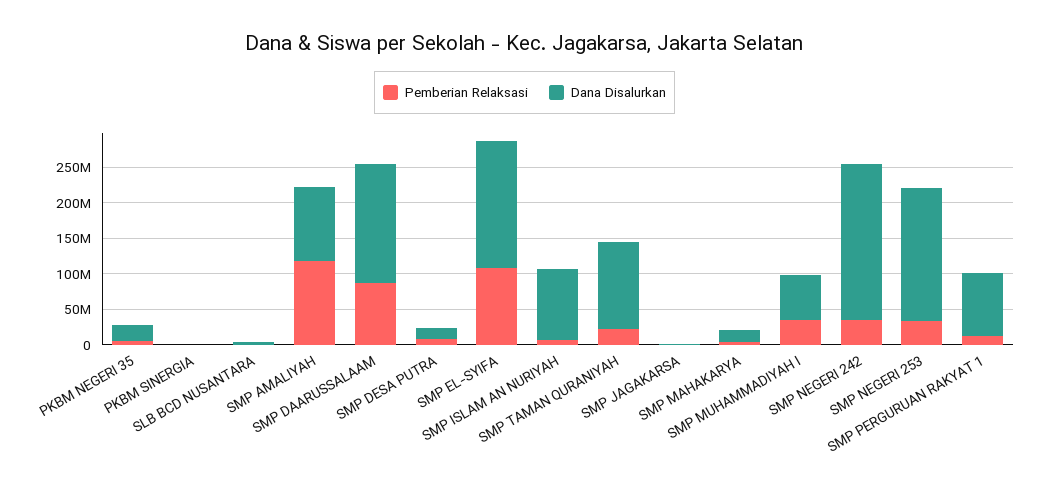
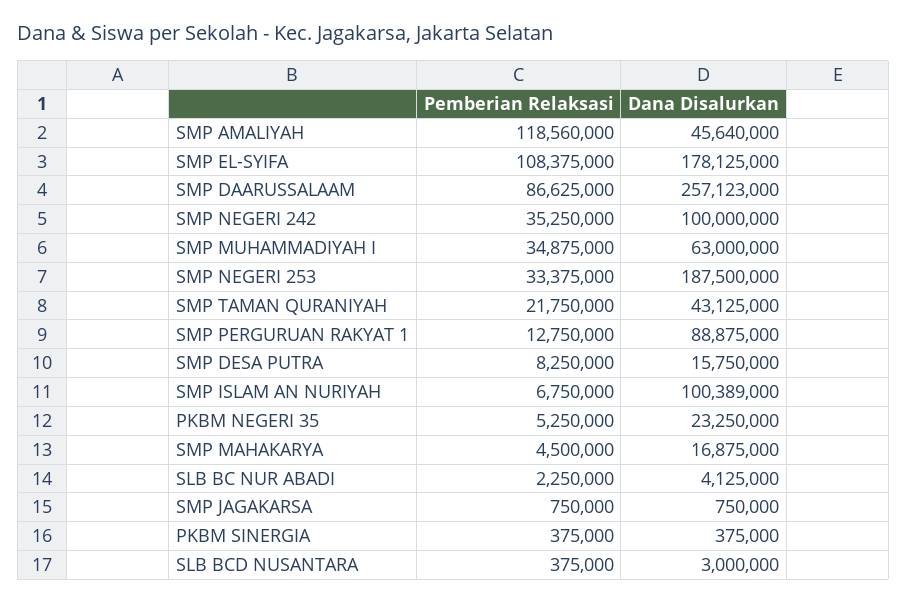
  {
    "Pemberian Relaksasi": {
      "PKBM NEGERI 35": 5250000,
      "PKBM SINERGIA": 375000,
      "SLB BCD NUSANTARA": 375000,
      "SMP AMALIYAH": 118560000,
      "SMP DAARUSSALAAM": 86625000,
      "SMP DESA PUTRA": 8250000,
      "SMP EL-SYIFA": 108375000,
      "SMP ISLAM AN NURIYAH": 6750000,
      "SMP TAMAN QURANIYAH": 21750000,
      "SMP JAGAKARSA": 750000,
      "SMP MAHAKARYA": 4500000,
      "SMP MUHAMMADIYAH I": 34875000,
      "SMP NEGERI 242": 35250000,
      "SMP NEGERI 253": 33375000,
-     "SMP PERGURUAN RAKYAT 1": 12750000
+     "SMP PERGURUAN RAKYAT 1": 12750000,
+     "SLB BC NUR ABADI": 2250000
    },
    "Dana Disalurkan": {
      "PKBM NEGERI 35": 23250000,
      "PKBM SINERGIA": 375000,
      "SLB BCD NUSANTARA": 3000000,
-     "SMP AMALIYAH": 100000000,
+     "SMP AMALIYAH": 45640000,
-     "SMP DAARUSSALAAM": 175000000,
+     "SMP DAARUSSALAAM": 257123000,
      "SMP DESA PUTRA": 15750000,
      "SMP EL-SYIFA": 178125000,
      "SMP ISLAM AN NURIYAH": 100389000,
-     "SMP TAMAN QURANIYAH": 125000000,
+     "SMP TAMAN QURANIYAH": 43125000,
      "SMP JAGAKARSA": 750000,
      "SMP MAHAKARYA": 16875000,
      "SMP MUHAMMADIYAH I": 63000000,
-     "SMP NEGERI 242": 225000000,
+     "SMP NEGERI 242": 100000000,
      "SMP NEGERI 253": 187500000,
-     "SMP PERGURUAN RAKYAT 1": 88875000
+     "SMP PERGURUAN RAKYAT 1": 88875000,
+     "SLB BC NUR ABADI": 4125000
    }
  }

